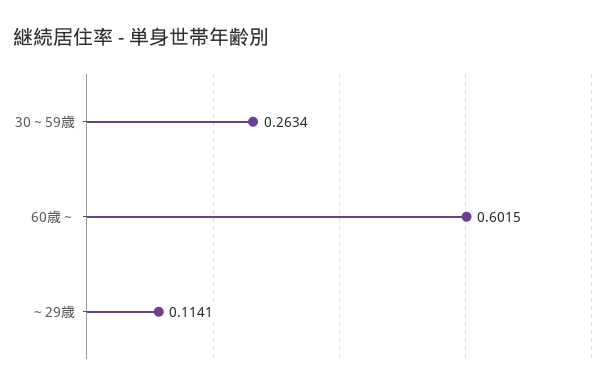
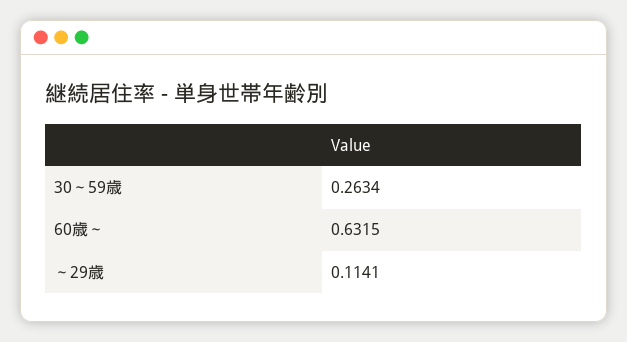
  {
    "30～59歳": 0.2634,
-   "60歳～": 0.6015,
+   "60歳～": 0.6315,
    "～29歳": 0.1141
  }

